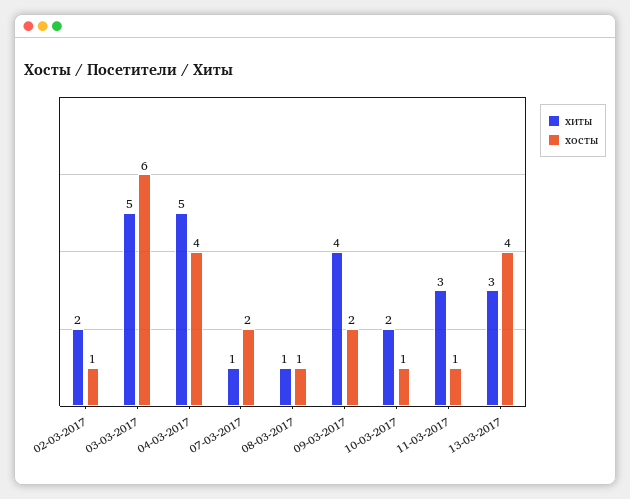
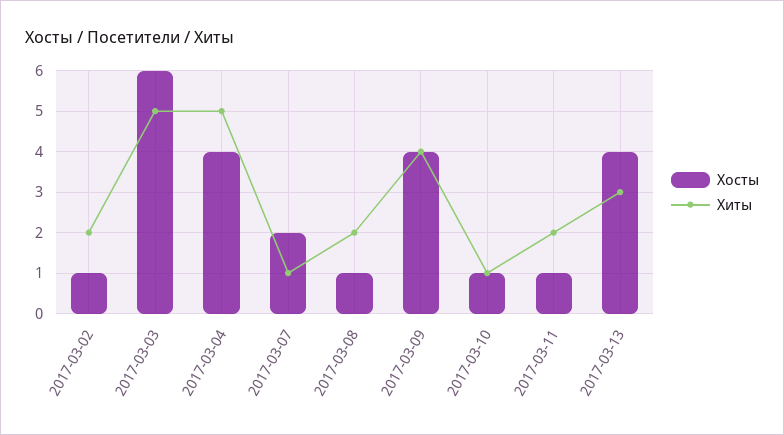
  {
    "хиты": {
      "02-03-2017": 2,
      "03-03-2017": 5,
      "04-03-2017": 5,
      "07-03-2017": 1,
-     "08-03-2017": 1,
+     "08-03-2017": 2,
      "09-03-2017": 4,
-     "10-03-2017": 2,
+     "10-03-2017": 1,
-     "11-03-2017": 3,
+     "11-03-2017": 2,
      "13-03-2017": 3
    },
    "хосты": {
      "02-03-2017": 1,
      "03-03-2017": 6,
      "04-03-2017": 4,
      "07-03-2017": 2,
      "08-03-2017": 1,
-     "09-03-2017": 2,
+     "09-03-2017": 4,
      "10-03-2017": 1,
      "11-03-2017": 1,
      "13-03-2017": 4
    }
  }

